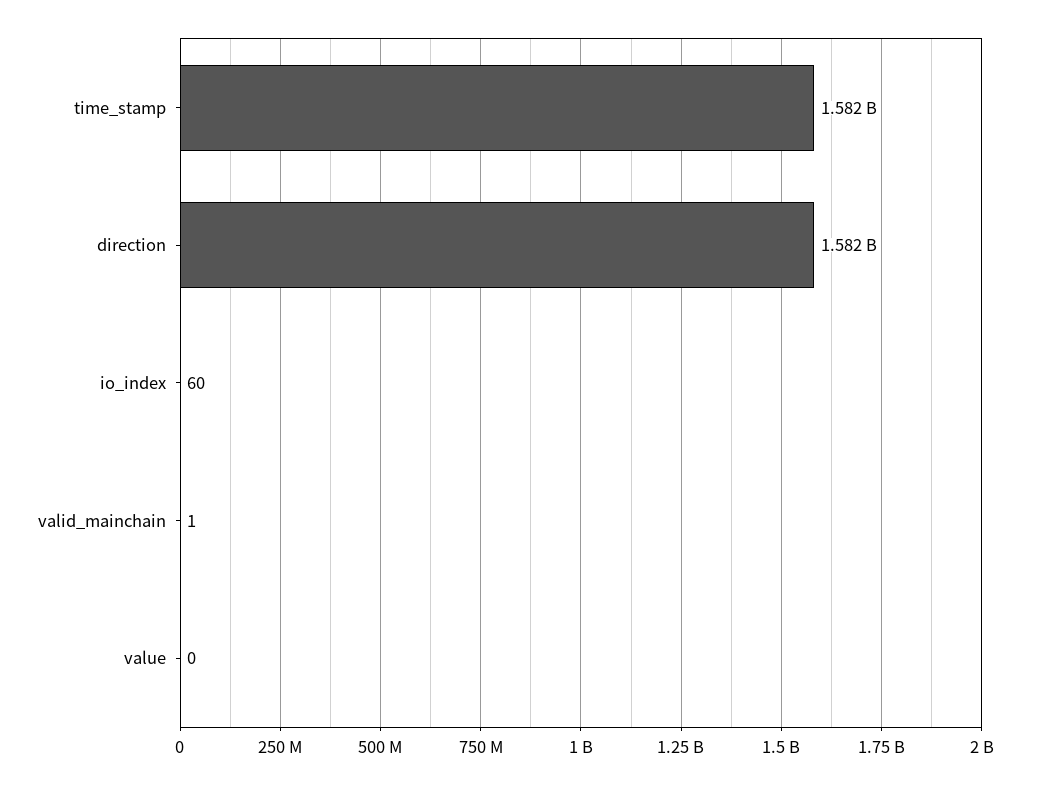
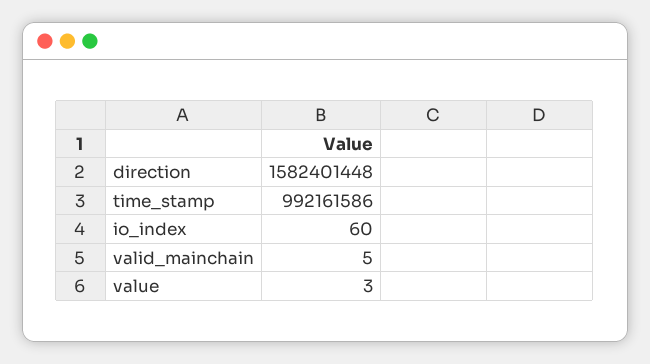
  {
-   "time_stamp": 1582000000,
+   "time_stamp": 992161586,
    "direction": 1582401448,
    "io_index": 60,
-   "valid_mainchain": 1,
+   "valid_mainchain": 5,
-   "value": 0
+   "value": 3
  }

